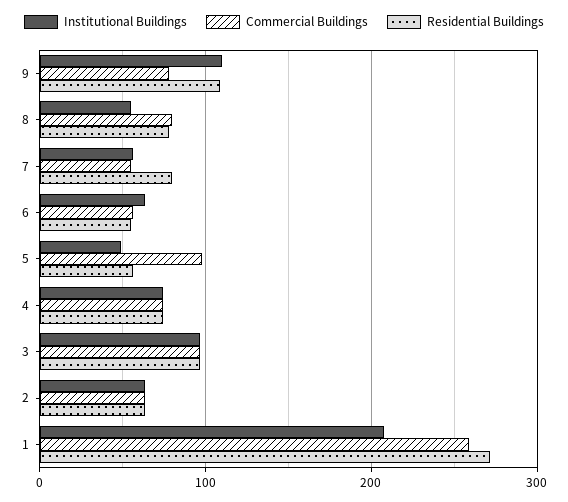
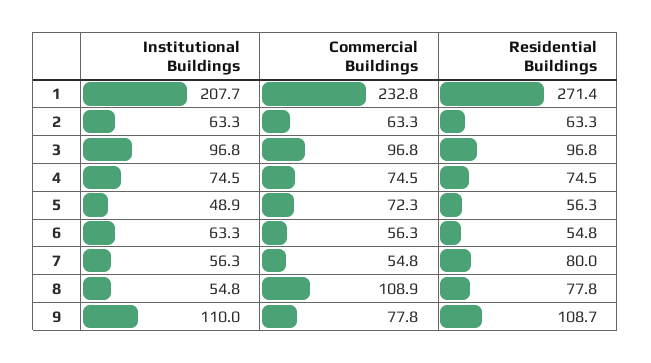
  {
    "Institutional Buildings": {
      "9": 110,
      "8": 54.8,
      "7": 56.3,
      "6": 63.3,
      "5": 48.9,
      "4": 74.5,
      "3": 96.8,
      "2": 63.3,
      "1": 207.7
    },
    "Commercial Buildings": {
      "9": 77.8,
-     "8": 80,
+     "8": 108.9,
      "7": 54.8,
      "6": 56.3,
-     "5": 100,
+     "5": 72.3,
      "4": 74.5,
      "3": 96.8,
      "2": 63.3,
-     "1": 260
+     "1": 232.8
    },
    "Residential Buildings": {
      "9": 108.7,
      "8": 77.8,
      "7": 80,
      "6": 54.8,
      "5": 56.3,
      "4": 74.5,
      "3": 96.8,
      "2": 63.3,
      "1": 271.4
    }
  }

